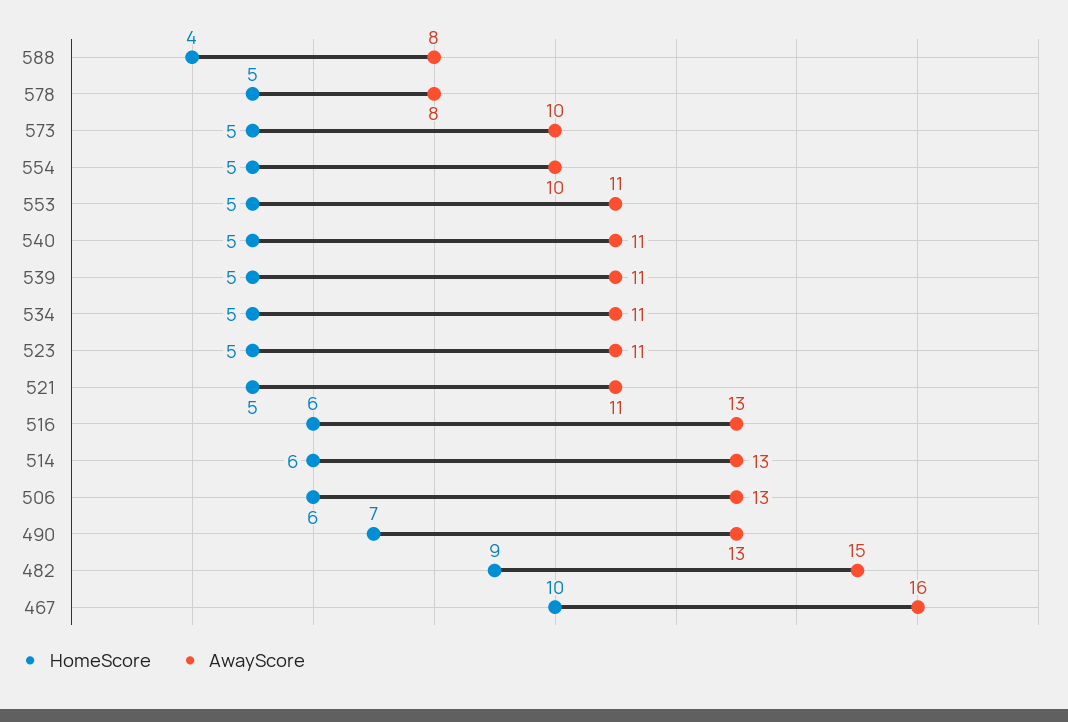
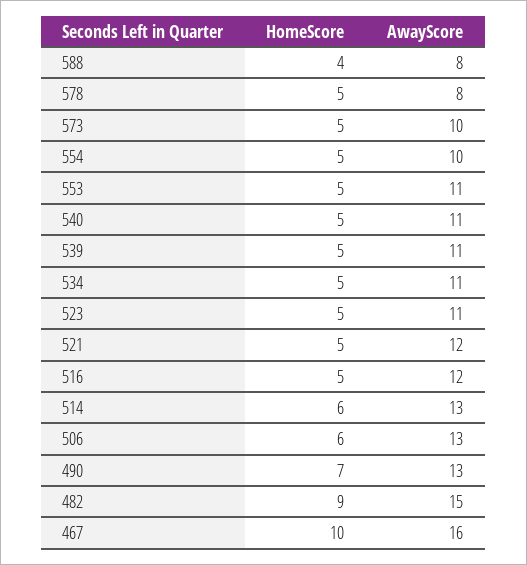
  {
    "HomeScore": {
      "588": 4,
      "578": 5,
      "573": 5,
      "554": 5,
      "553": 5,
      "540": 5,
      "539": 5,
      "534": 5,
      "523": 5,
      "521": 5,
-     "516": 6,
+     "516": 5,
      "514": 6,
      "506": 6,
      "490": 7,
      "482": 9,
      "467": 10
    },
    "AwayScore": {
      "588": 8,
      "578": 8,
      "573": 10,
      "554": 10,
      "553": 11,
      "540": 11,
      "539": 11,
      "534": 11,
      "523": 11,
-     "521": 11,
+     "521": 12,
-     "516": 13,
+     "516": 12,
      "514": 13,
      "506": 13,
      "490": 13,
      "482": 15,
      "467": 16
    }
  }

